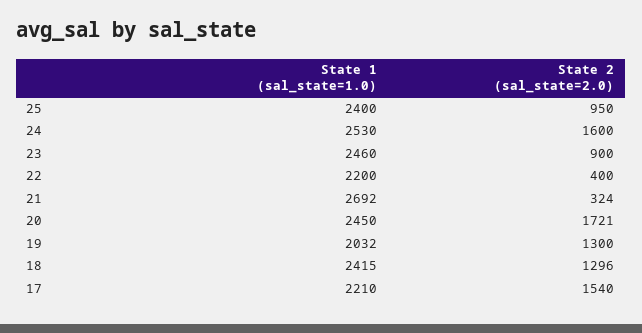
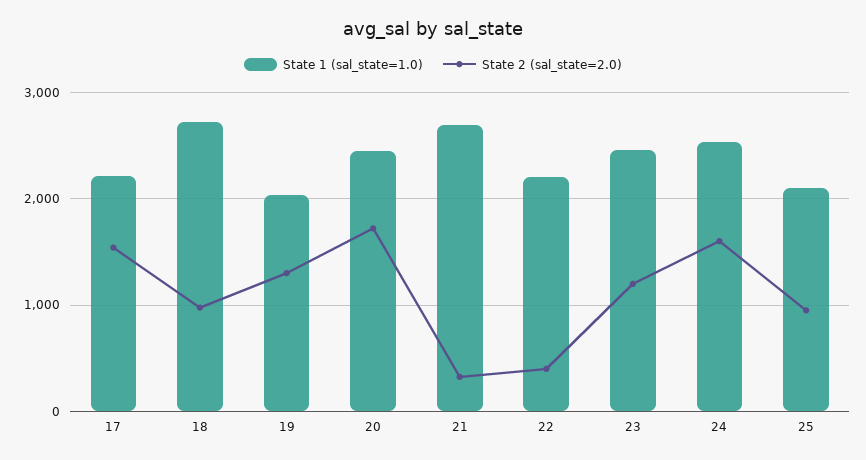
  {
    "State 1 (sal_state=1.0)": {
-     "25": 2400,
+     "25": 2100,
      "24": 2530,
      "23": 2460,
      "22": 2200,
      "21": 2692,
      "20": 2450,
      "19": 2032,
-     "18": 2415,
+     "18": 2700,
      "17": 2210
    },
    "State 2 (sal_state=2.0)": {
      "25": 950,
      "24": 1600,
-     "23": 900,
+     "23": 1200,
      "22": 400,
      "21": 324,
      "20": 1721,
      "19": 1300,
-     "18": 1296,
+     "18": 1000,
      "17": 1540
    }
  }

